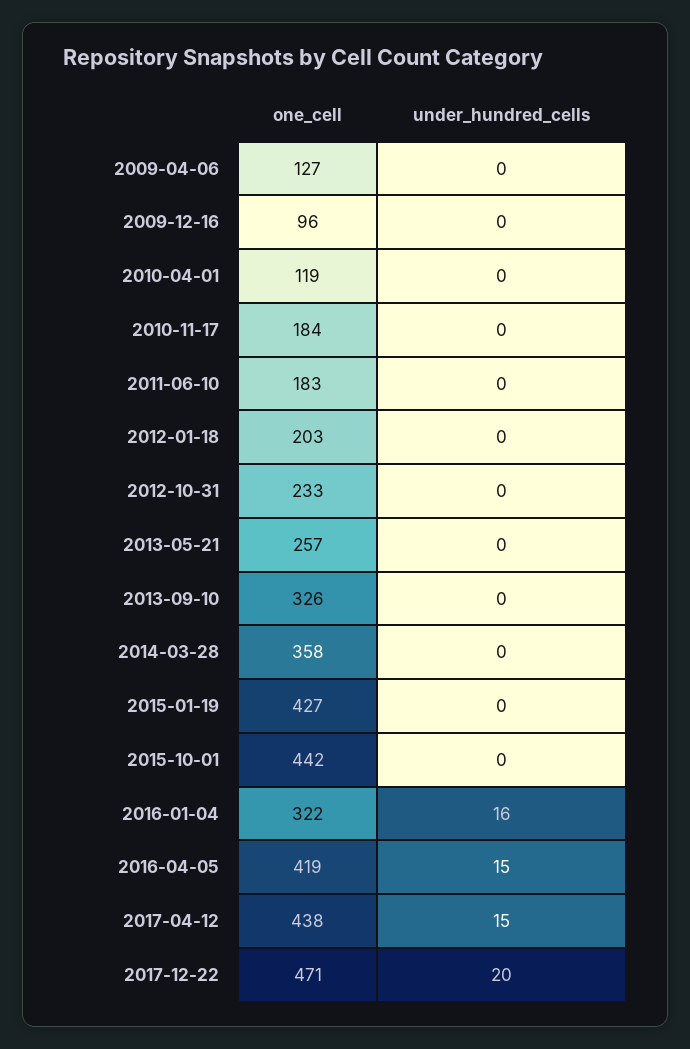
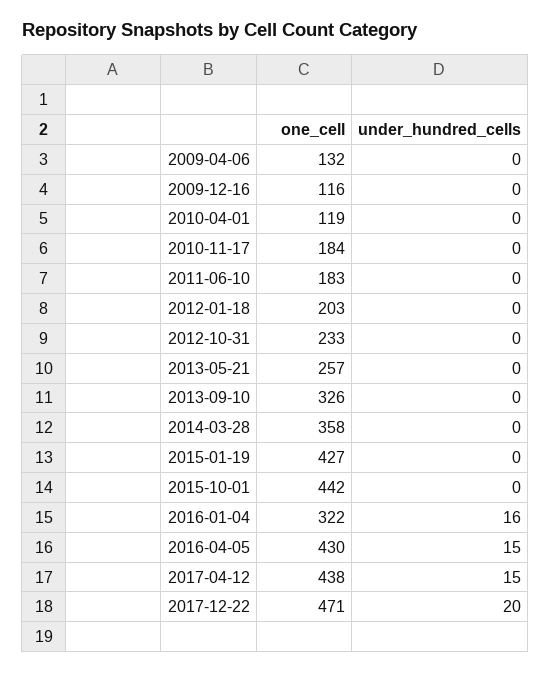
  {
    "one_cell": {
-     "2009-04-06": 127,
+     "2009-04-06": 132,
-     "2009-12-16": 96,
+     "2009-12-16": 116,
      "2010-04-01": 119,
      "2010-11-17": 184,
      "2011-06-10": 183,
      "2012-01-18": 203,
      "2012-10-31": 233,
      "2013-05-21": 257,
      "2013-09-10": 326,
      "2014-03-28": 358,
      "2015-01-19": 427,
      "2015-10-01": 442,
      "2016-01-04": 322,
-     "2016-04-05": 419,
+     "2016-04-05": 430,
      "2017-04-12": 438,
      "2017-12-22": 471
    },
    "under_hundred_cells": {
      "2009-04-06": 0,
      "2009-12-16": 0,
      "2010-04-01": 0,
      "2010-11-17": 0,
      "2011-06-10": 0,
      "2012-01-18": 0,
      "2012-10-31": 0,
      "2013-05-21": 0,
      "2013-09-10": 0,
      "2014-03-28": 0,
      "2015-01-19": 0,
      "2015-10-01": 0,
      "2016-01-04": 16,
      "2016-04-05": 15,
      "2017-04-12": 15,
      "2017-12-22": 20
    }
  }

